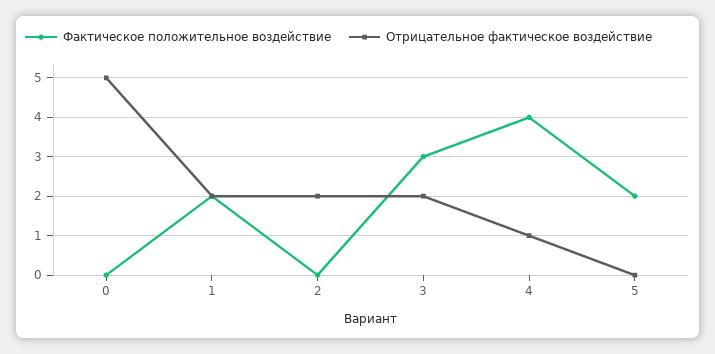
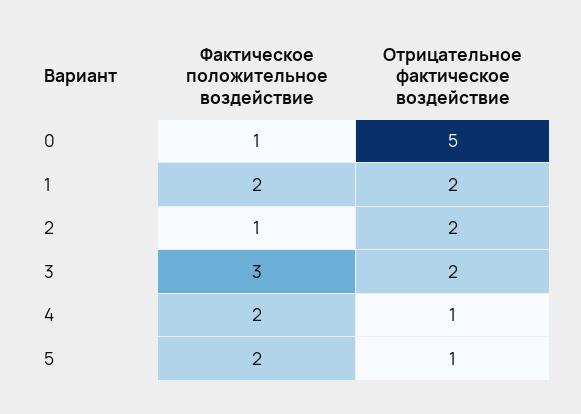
  {
    "Фактическое положительное воздействие": {
-     "0": 0,
+     "0": 1,
      "1": 2,
-     "2": 0,
+     "2": 1,
      "3": 3,
-     "4": 4,
+     "4": 2,
      "5": 2
    },
    "Отрицательное фактическое воздействие": {
      "0": 5,
      "1": 2,
      "2": 2,
      "3": 2,
      "4": 1,
-     "5": 0
+     "5": 1
    }
  }

